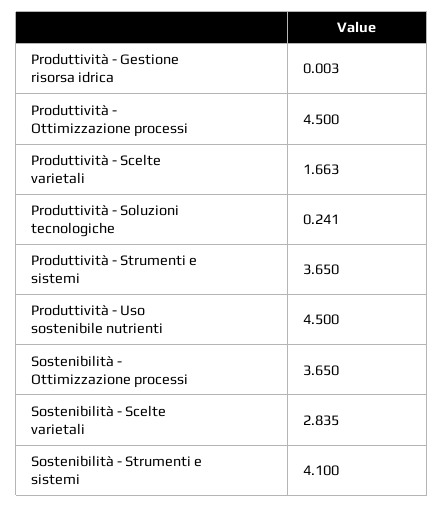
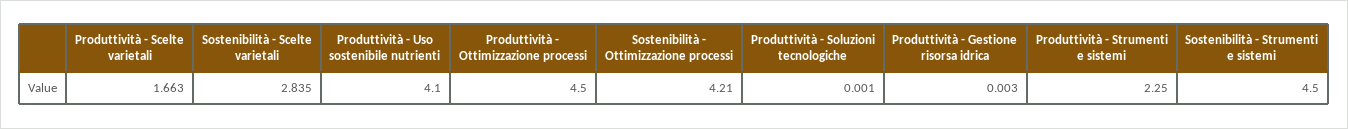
  {
    "Produttività - Gestione risorsa idrica": 0.003,
    "Produttività - Ottimizzazione processi": 4.5,
    "Produttività - Scelte varietali": 1.663,
-   "Produttività - Soluzioni tecnologiche": 0.241,
+   "Produttività - Soluzioni tecnologiche": 0.001,
-   "Produttività - Strumenti e sistemi": 3.65,
+   "Produttività - Strumenti e sistemi": 2.25,
-   "Produttività - Uso sostenibile nutrienti": 4.5,
+   "Produttività - Uso sostenibile nutrienti": 4.1,
-   "Sostenibilità - Ottimizzazione processi": 3.65,
+   "Sostenibilità - Ottimizzazione processi": 4.21,
    "Sostenibilità - Scelte varietali": 2.835,
-   "Sostenibilità - Strumenti e sistemi": 4.1
+   "Sostenibilità - Strumenti e sistemi": 4.5
  }

